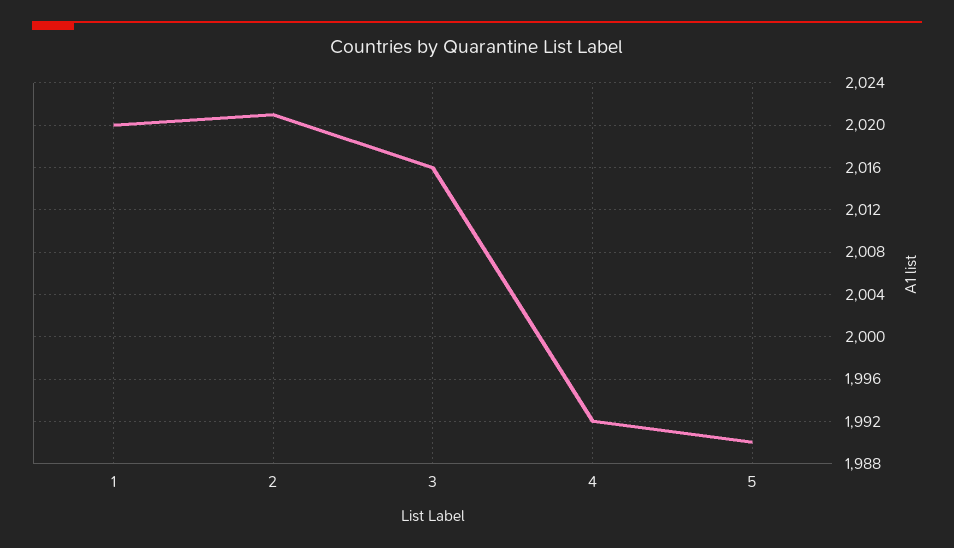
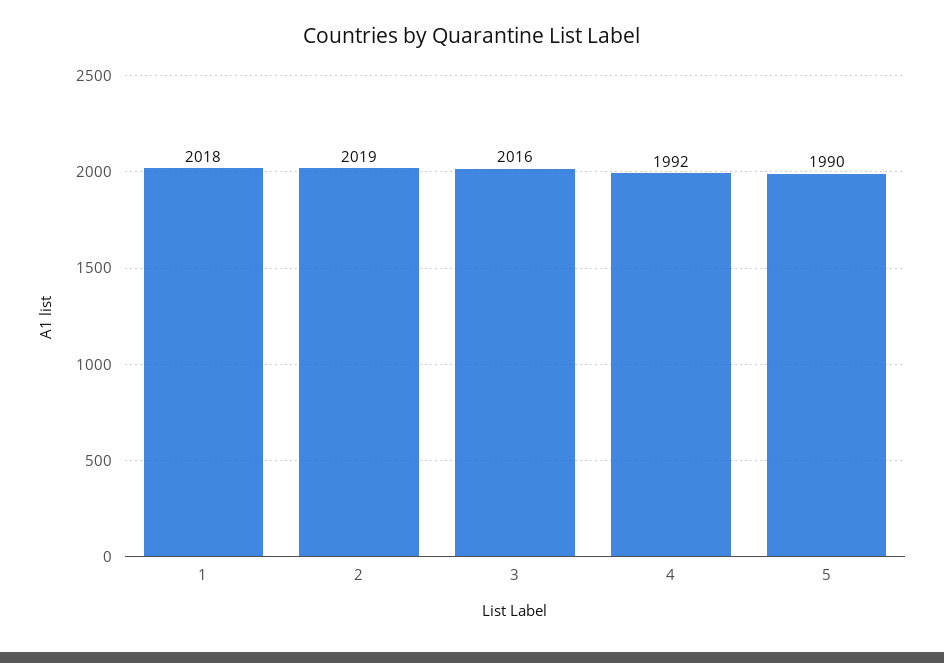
  {
-   "1": 2020,
+   "1": 2018,
-   "2": 2021,
+   "2": 2019,
    "3": 2016,
    "4": 1992,
    "5": 1990
  }

